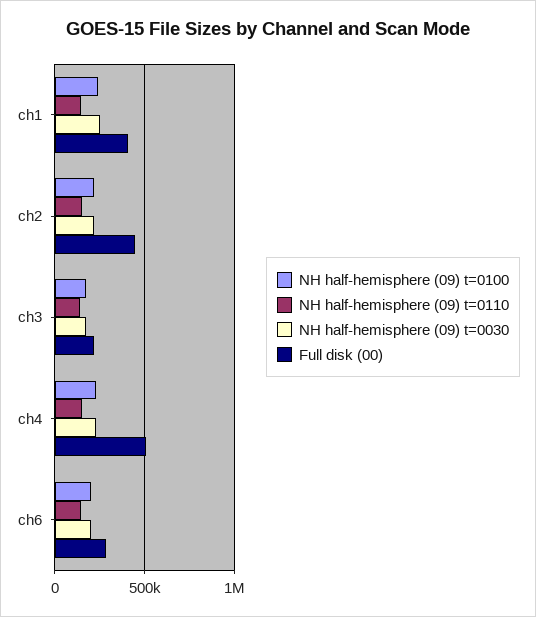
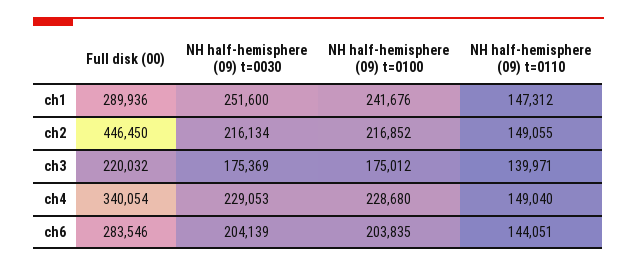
  {
    "NH half-hemisphere (09) t=0100": {
      "ch1": 241676,
      "ch2": 216852,
      "ch3": 175012,
      "ch4": 228680,
      "ch6": 203835
    },
    "NH half-hemisphere (09) t=0110": {
      "ch1": 147312,
      "ch2": 149055,
      "ch3": 139971,
      "ch4": 149040,
      "ch6": 144051
    },
    "NH half-hemisphere (09) t=0030": {
      "ch1": 251600,
      "ch2": 216134,
      "ch3": 175369,
      "ch4": 229053,
      "ch6": 204139
    },
    "Full disk (00)": {
-     "ch1": 400000,
+     "ch1": 289936,
      "ch2": 446450,
      "ch3": 220032,
-     "ch4": 500000,
+     "ch4": 340054,
      "ch6": 283546
    }
  }

